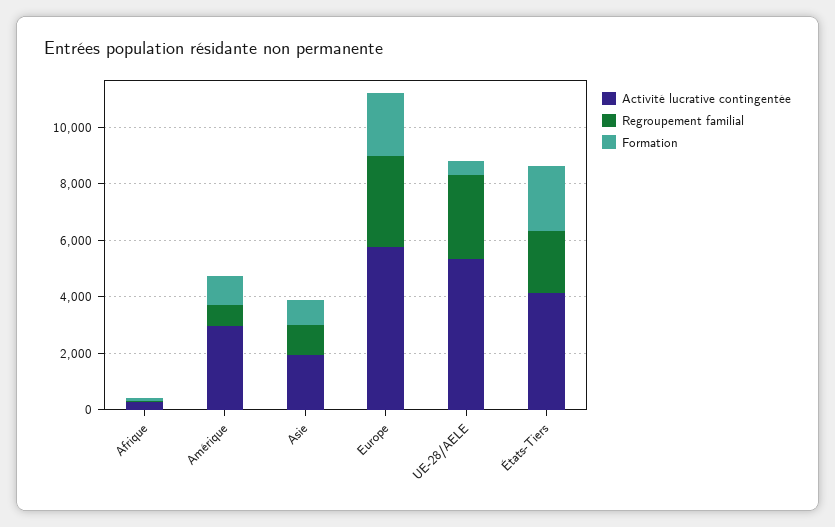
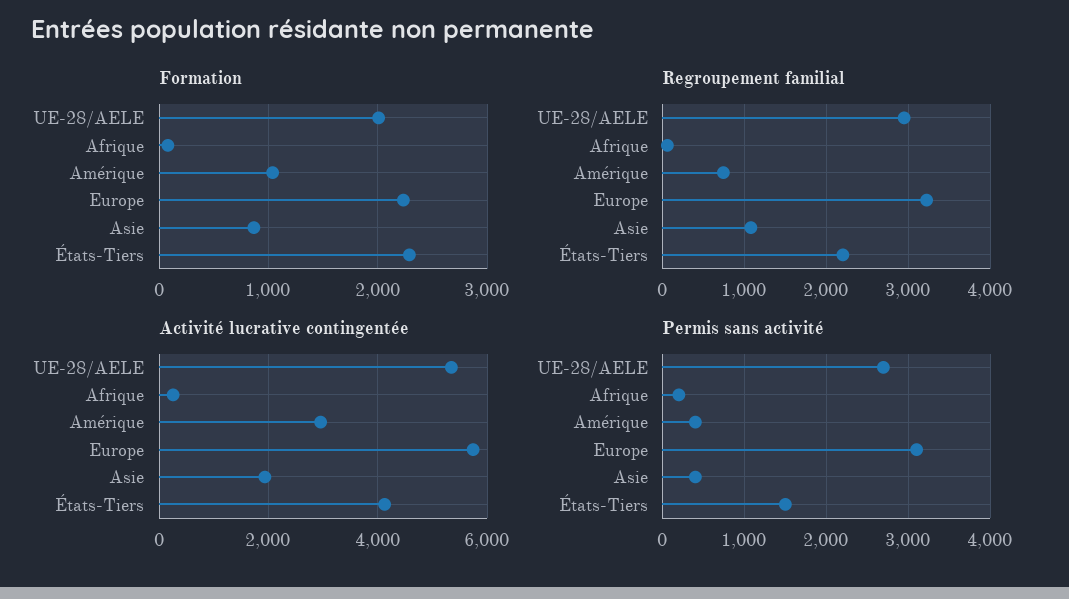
  {
    "Activité lucrative contingentée": {
      "Afrique": 200,
      "Amérique": 3000,
      "Asie": 2000,
      "Europe": 5800,
      "UE-28/AELE": 5400,
      "États-Tiers": 4200
    },
    "Regroupement familial": {
      "Afrique": 100,
      "Amérique": 700,
      "Asie": 1100,
      "Europe": 3200,
      "UE-28/AELE": 2900,
      "États-Tiers": 2200
    },
    "Formation": {
      "Afrique": 100,
      "Amérique": 1000,
      "Asie": 900,
      "Europe": 2200,
-     "UE-28/AELE": 500,
+     "UE-28/AELE": 2000,
      "États-Tiers": 2300
-   }
+   },
+   "Permis sans activité": {
+     "UE-28/AELE": 2700,
+     "Afrique": 200,
+     "Amérique": 400,
+     "Europe": 3100,
+     "Asie": 400,
+     "États-Tiers": 1500
+   }
  }

